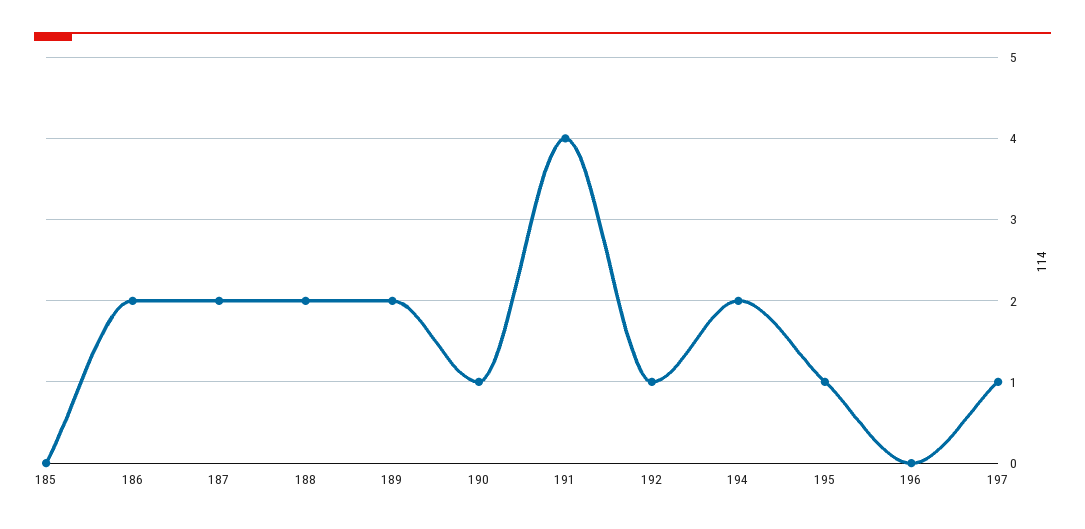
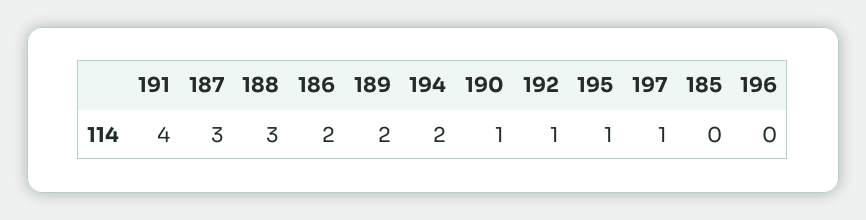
  {
    "185": 0,
    "186": 2,
-   "187": 2,
+   "187": 3,
-   "188": 2,
+   "188": 3,
    "189": 2,
    "190": 1,
    "191": 4,
    "192": 1,
    "194": 2,
    "195": 1,
    "196": 0,
    "197": 1
  }

